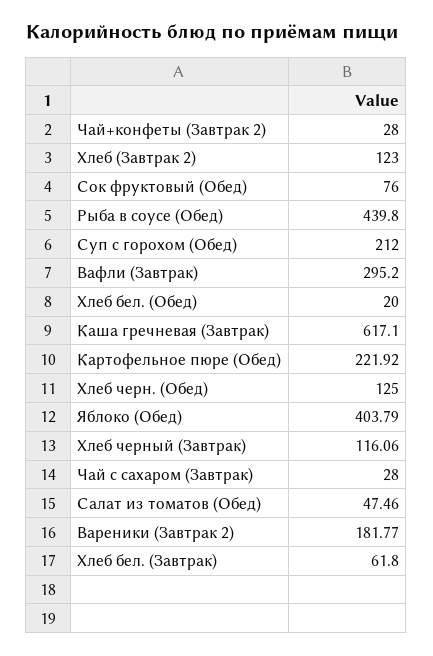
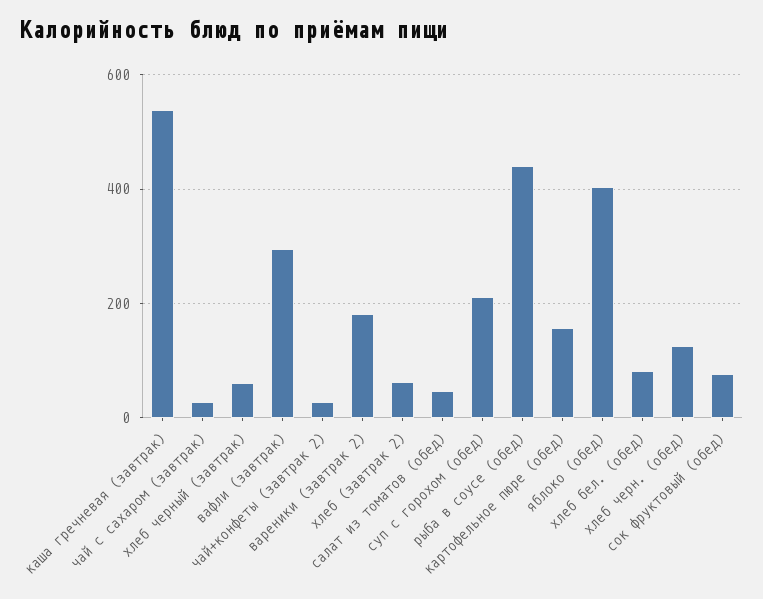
  {
    "Чай+конфеты (Завтрак 2)": 28,
-   "Хлеб (Завтрак 2)": 123,
+   "Хлеб (Завтрак 2)": 60,
    "Сок фруктовый (Обед)": 76,
    "Рыба в соусе (Обед)": 439.8,
    "Суп с горохом (Обед)": 212,
    "Вафли (Завтрак)": 295.2,
-   "Хлеб бел. (Обед)": 20,
+   "Хлеб бел. (Обед)": 80,
-   "Каша гречневая (Завтрак)": 617.1,
+   "Каша гречневая (Завтрак)": 540,
-   "Картофельное пюре (Обед)": 221.92,
+   "Картофельное пюре (Обед)": 160,
    "Хлеб черн. (Обед)": 125,
    "Яблоко (Обед)": 403.79,
-   "Хлеб черный (Завтрак)": 116.06,
+   "Хлеб черный (Завтрак)": 60,
    "Чай с сахаром (Завтрак)": 28,
    "Салат из томатов (Обед)": 47.46,
-   "Вареники (Завтрак 2)": 181.77,
+   "Вареники (Завтрак 2)": 181.77
-   "Хлеб бел. (Завтрак)": 61.8
  }

